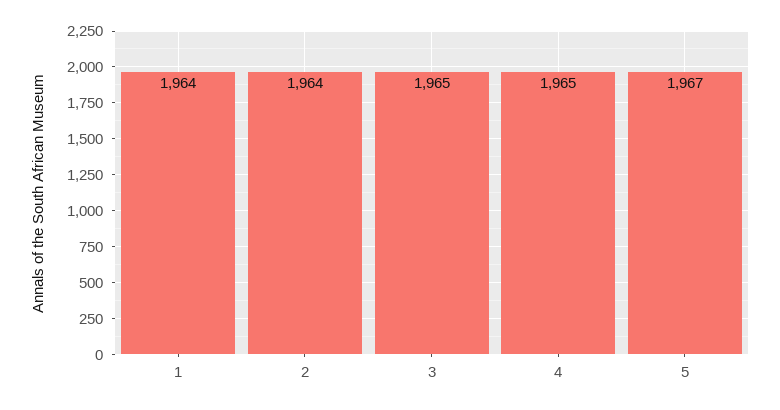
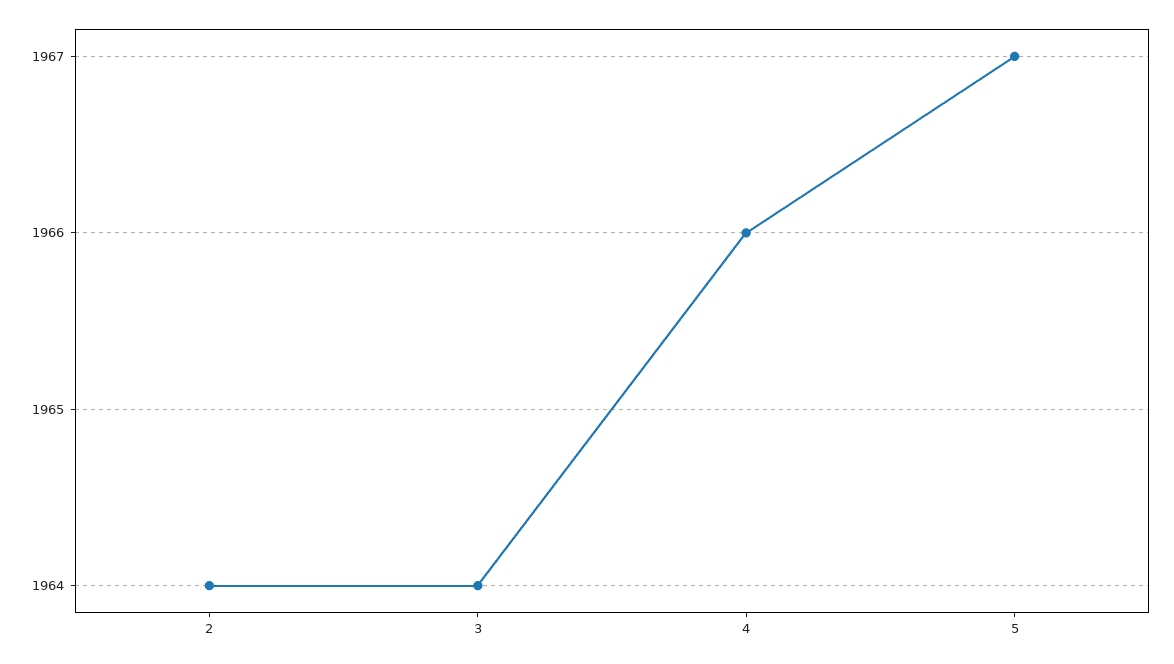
  {
-   "1": 1964,
    "2": 1964,
-   "3": 1965,
+   "3": 1964,
-   "4": 1965,
+   "4": 1966,
    "5": 1967
  }

